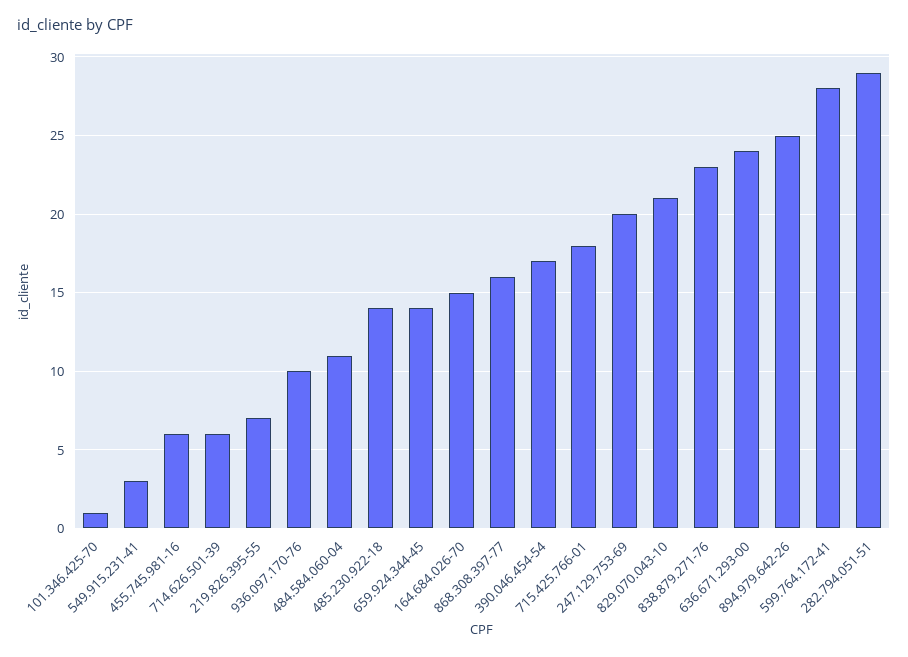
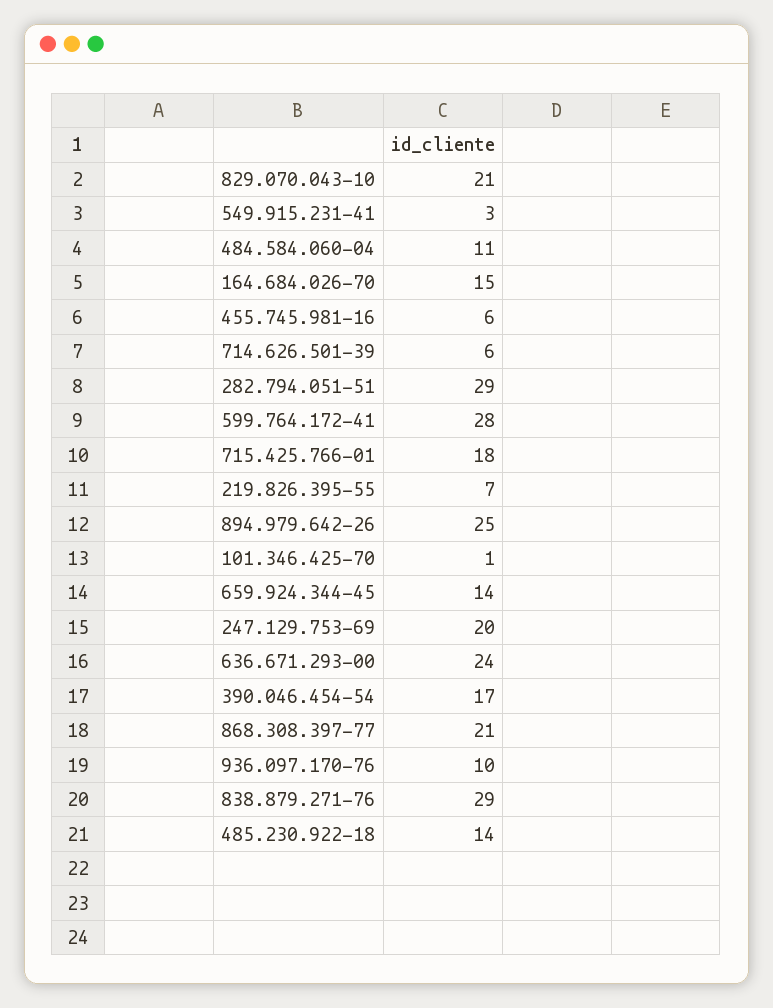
  {
    "101.346.425-70": 1,
    "549.915.231-41": 3,
    "455.745.981-16": 6,
    "714.626.501-39": 6,
    "219.826.395-55": 7,
    "936.097.170-76": 10,
    "484.584.060-04": 11,
    "485.230.922-18": 14,
    "659.924.344-45": 14,
    "164.684.026-70": 15,
-   "868.308.397-77": 16,
+   "868.308.397-77": 21,
    "390.046.454-54": 17,
    "715.425.766-01": 18,
    "247.129.753-69": 20,
    "829.070.043-10": 21,
-   "838.879.271-76": 23,
+   "838.879.271-76": 29,
    "636.671.293-00": 24,
    "894.979.642-26": 25,
    "599.764.172-41": 28,
    "282.794.051-51": 29
  }

